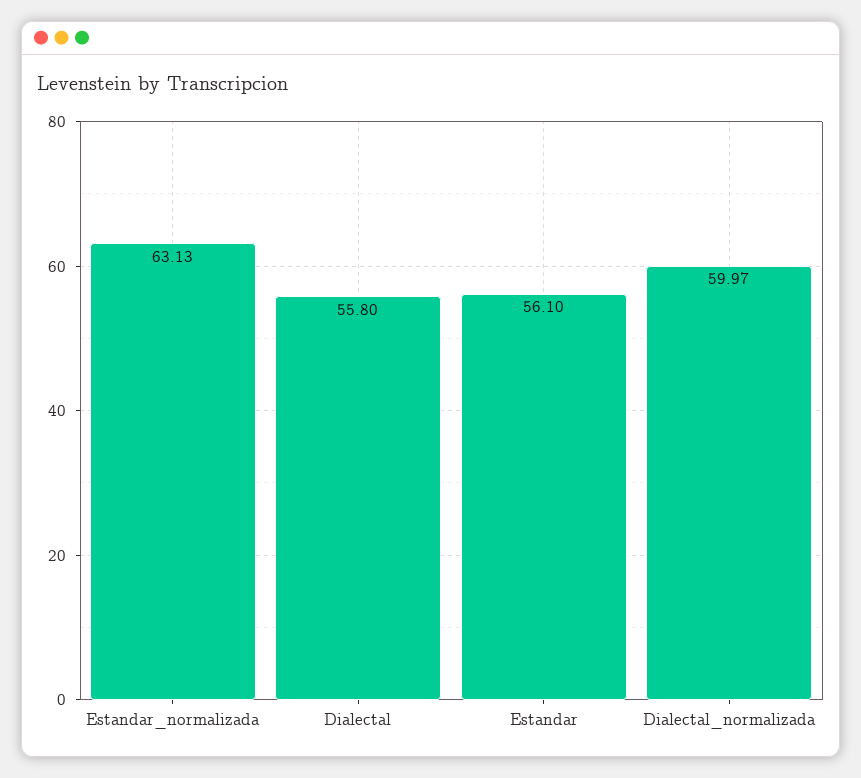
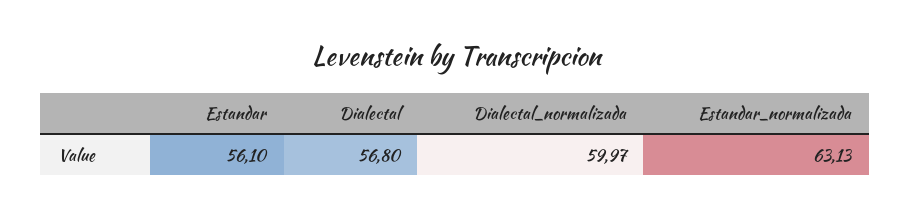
  {
    "Estandar_normalizada": 63.13,
-   "Dialectal": 55.8,
+   "Dialectal": 56.8,
    "Estandar": 56.1,
    "Dialectal_normalizada": 59.97
  }

